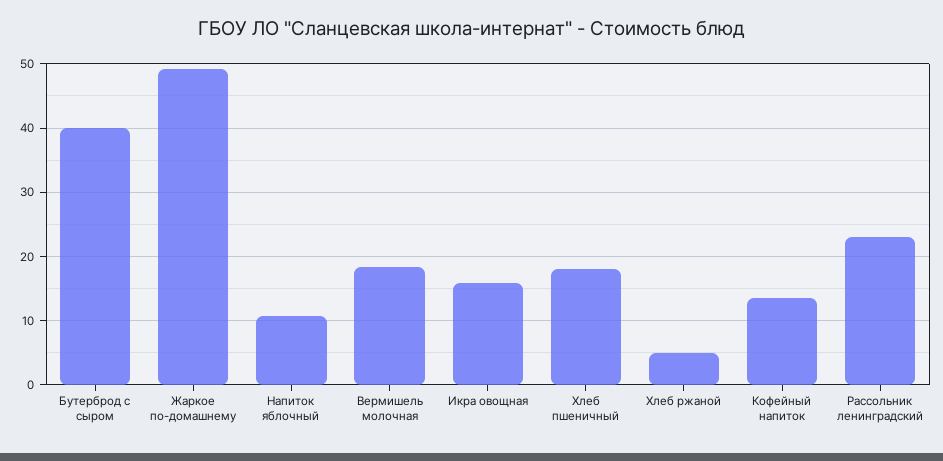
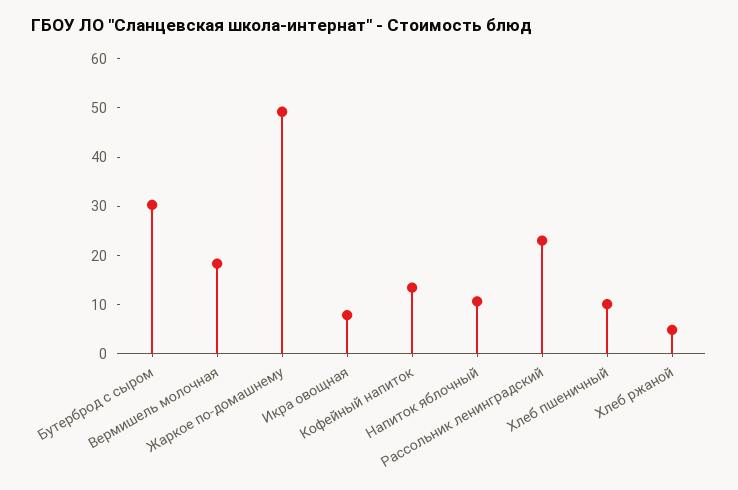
  {
-   "Бутерброд с сыром": 40,
+   "Бутерброд с сыром": 30,
    "Жаркое по-домашнему": 49,
    "Напиток яблочный": 11,
    "Вермишель молочная": 18,
-   "Икра овощная": 16,
+   "Икра овощная": 8,
-   "Хлеб пшеничный": 18,
+   "Хлеб пшеничный": 10,
    "Хлеб ржаной": 5,
    "Кофейный напиток": 13,
    "Рассольник ленинградский": 23
  }

